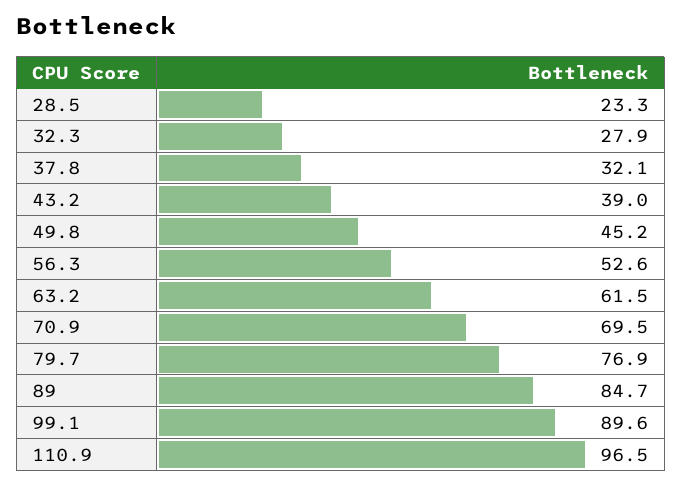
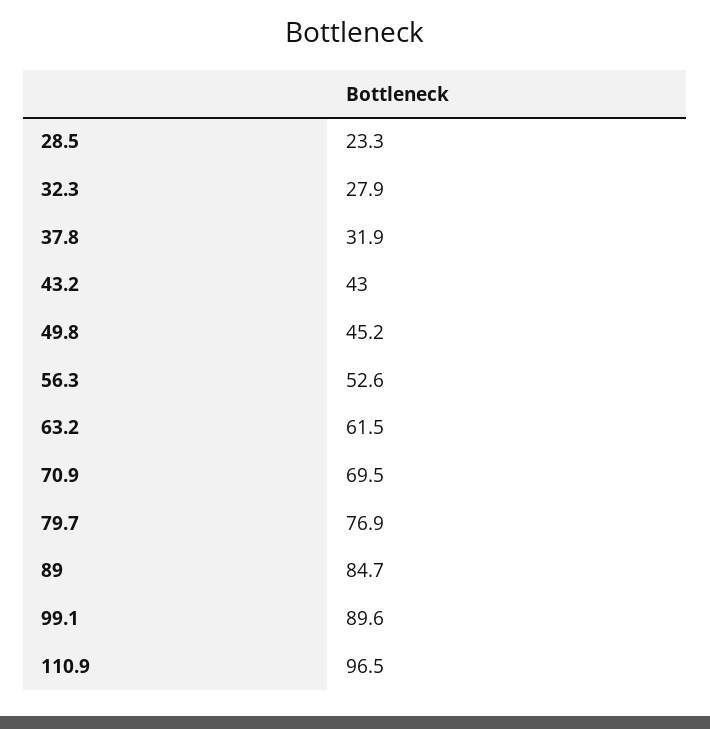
  {
    "28.5": 23.3,
    "32.3": 27.9,
-   "37.8": 32.1,
+   "37.8": 31.9,
-   "43.2": 39,
+   "43.2": 43,
    "49.8": 45.2,
    "56.3": 52.6,
    "63.2": 61.5,
    "70.9": 69.5,
    "79.7": 76.9,
    "89": 84.7,
    "99.1": 89.6,
    "110.9": 96.5
  }

